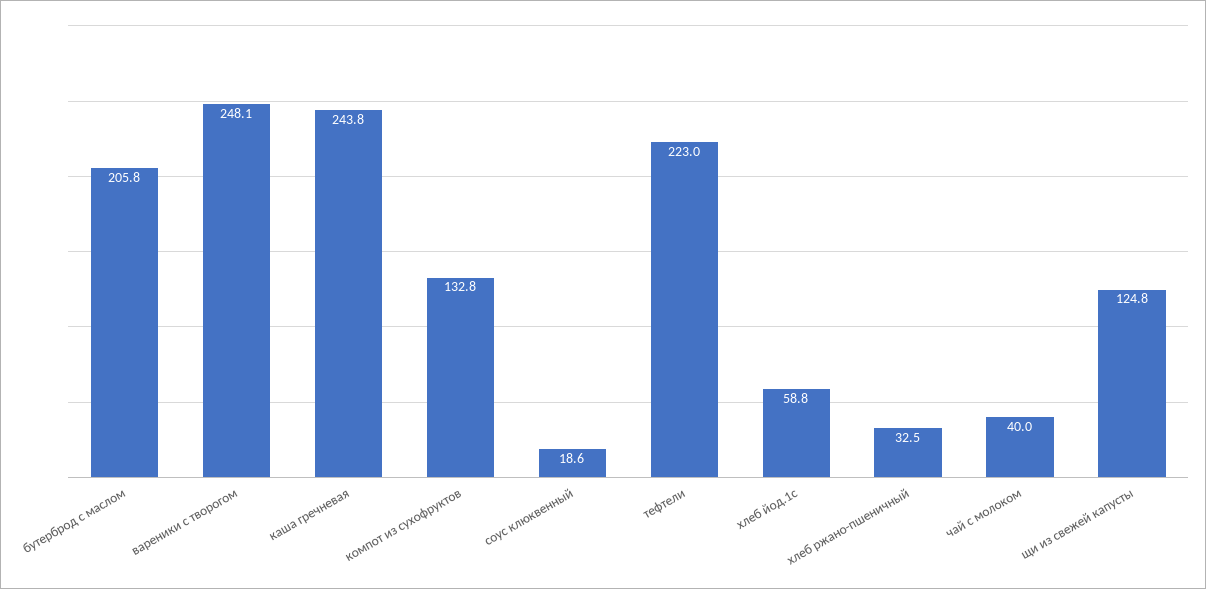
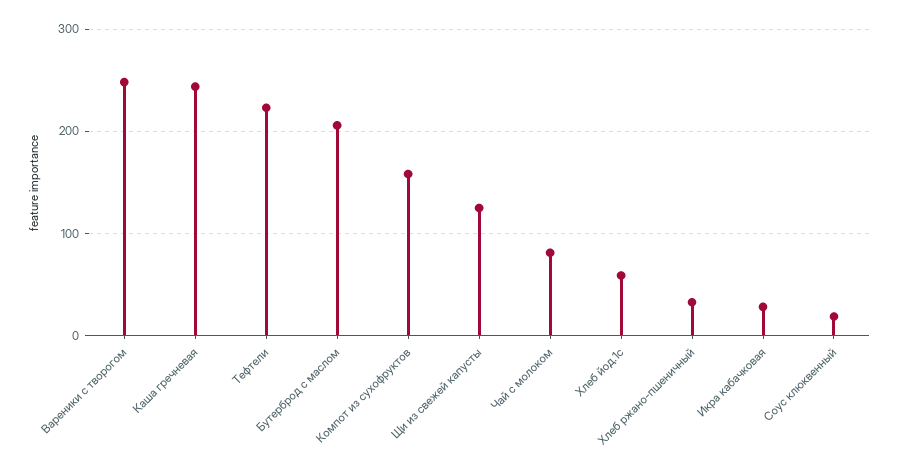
  {
    "бутерброд с маслом": 205.8,
    "вареники с творогом": 248.1,
    "каша гречневая": 243.8,
-   "компот из сухофруктов": 132.8,
+   "компот из сухофруктов": 160,
    "соус клюквенный": 18.6,
    "тефтели": 223,
    "хлеб йод.1с": 58.8,
    "хлеб ржано-пшеничный": 32.5,
-   "чай с молоком": 40,
+   "чай с молоком": 80,
-   "щи из свежей капусты": 124.8
+   "щи из свежей капусты": 124.8,
+   "Икра кабачковая": 30
  }

